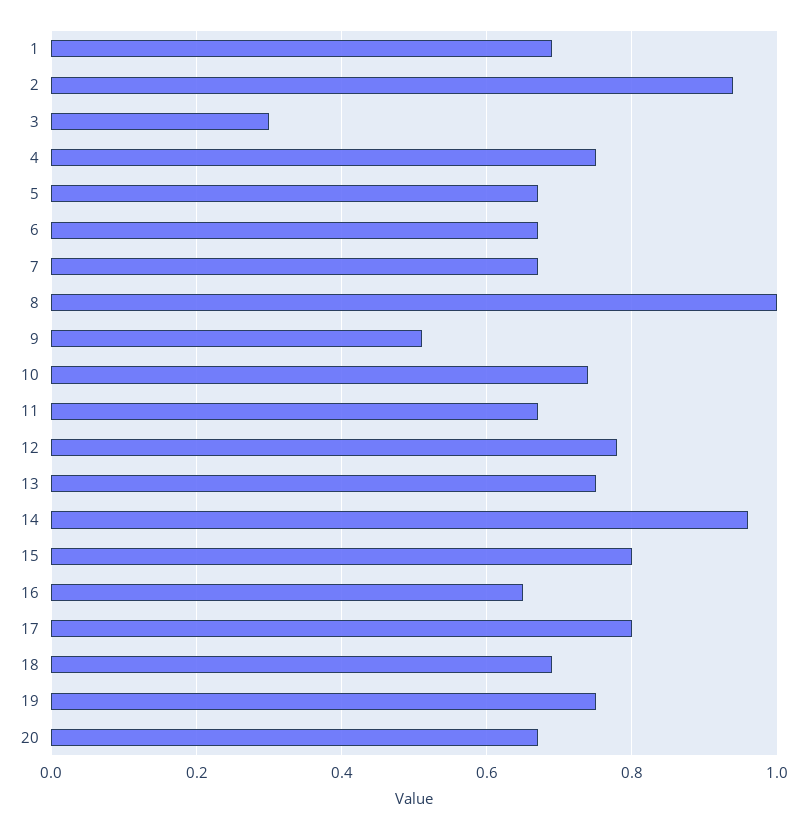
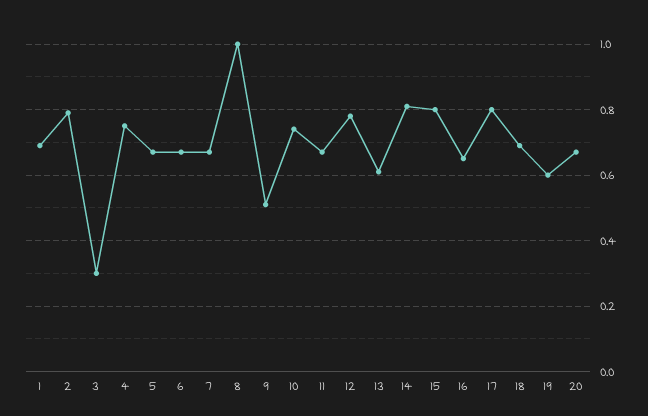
  {
    "1": 0.7,
-   "2": 0.95,
+   "2": 0.8,
    "3": 0.3,
    "4": 0.75,
    "5": 0.65,
    "6": 0.65,
    "7": 0.65,
    "8": 1,
    "9": 0.5,
    "10": 0.75,
    "11": 0.65,
    "12": 0.8,
-   "13": 0.75,
+   "13": 0.6,
-   "14": 0.95,
+   "14": 0.8,
    "15": 0.8,
    "16": 0.65,
    "17": 0.8,
    "18": 0.7,
-   "19": 0.75,
+   "19": 0.6,
    "20": 0.65
  }

